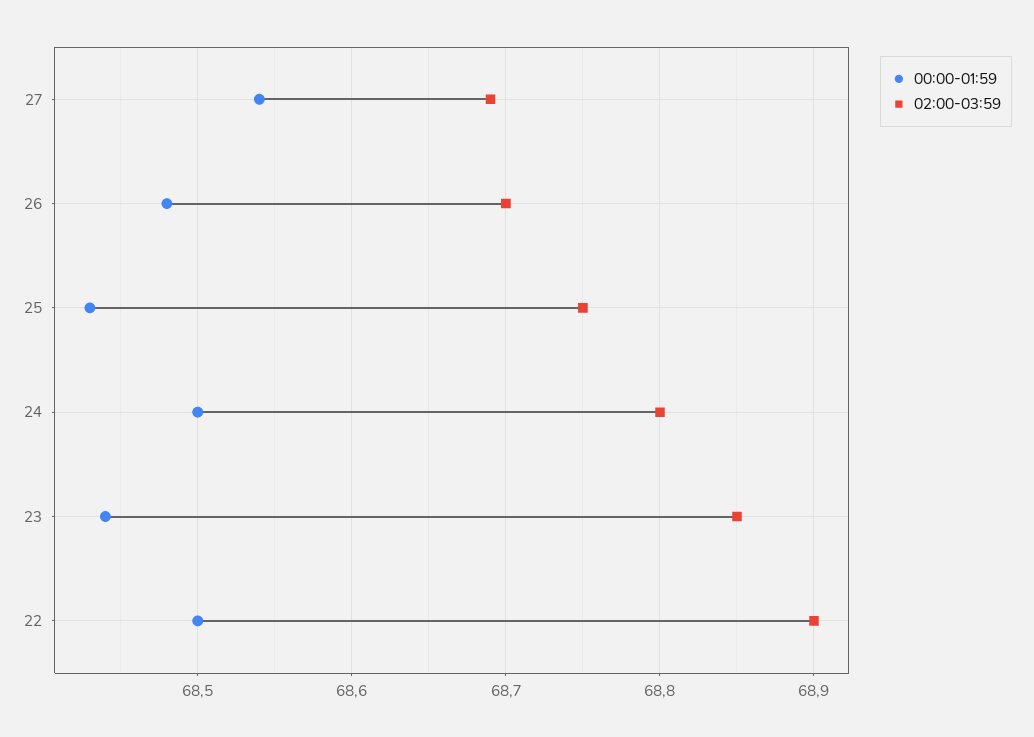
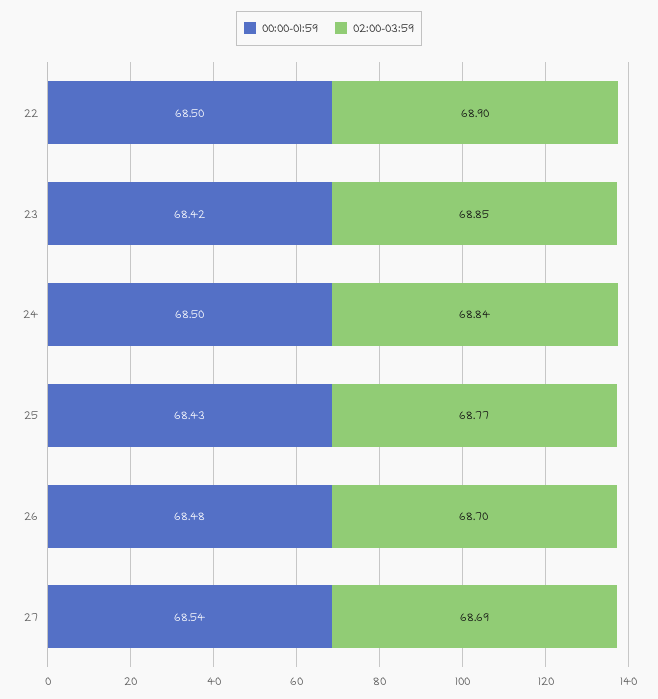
  {
    "00:00-01:59": {
      "27": 68.54,
      "26": 68.48,
      "25": 68.43,
      "24": 68.5,
-     "23": 68.44,
+     "23": 68.42,
      "22": 68.5
    },
    "02:00-03:59": {
      "27": 68.69,
      "26": 68.7,
-     "25": 68.75,
+     "25": 68.77,
-     "24": 68.8,
+     "24": 68.84,
      "23": 68.85,
      "22": 68.9
    }
  }

